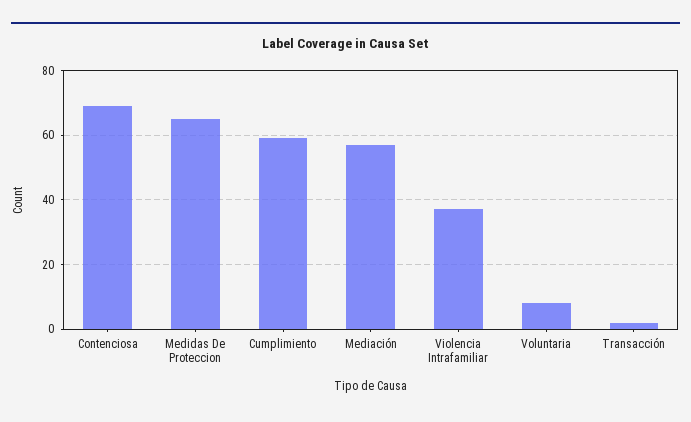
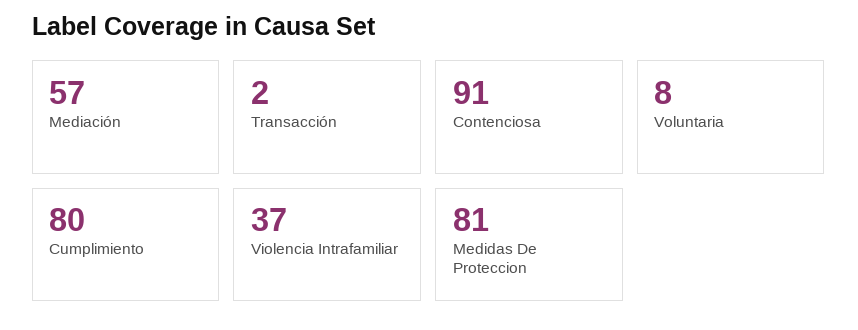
  {
-   "Contenciosa": 70,
+   "Contenciosa": 91,
-   "Medidas De Proteccion": 65,
+   "Medidas De Proteccion": 81,
-   "Cumplimiento": 60,
+   "Cumplimiento": 80,
    "Mediación": 57,
    "Violencia Intrafamiliar": 37,
    "Voluntaria": 8,
    "Transacción": 2
  }

